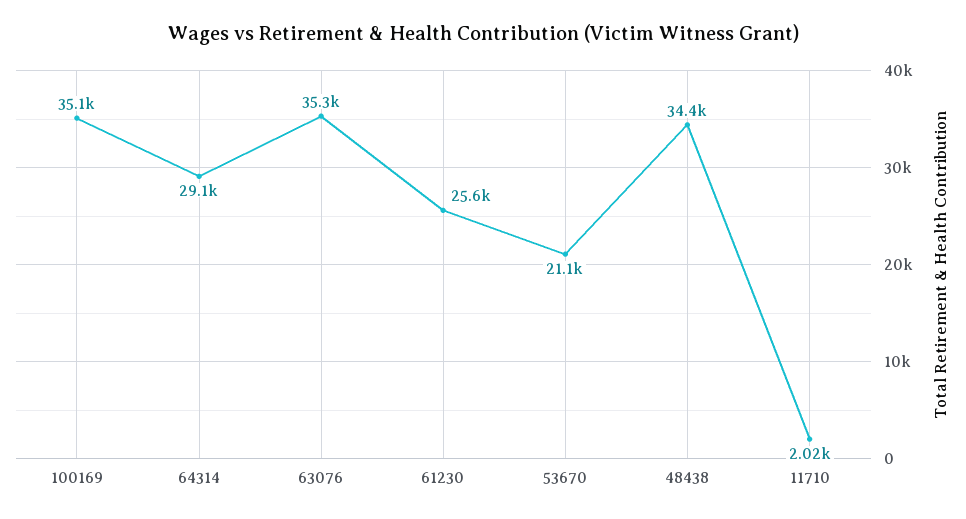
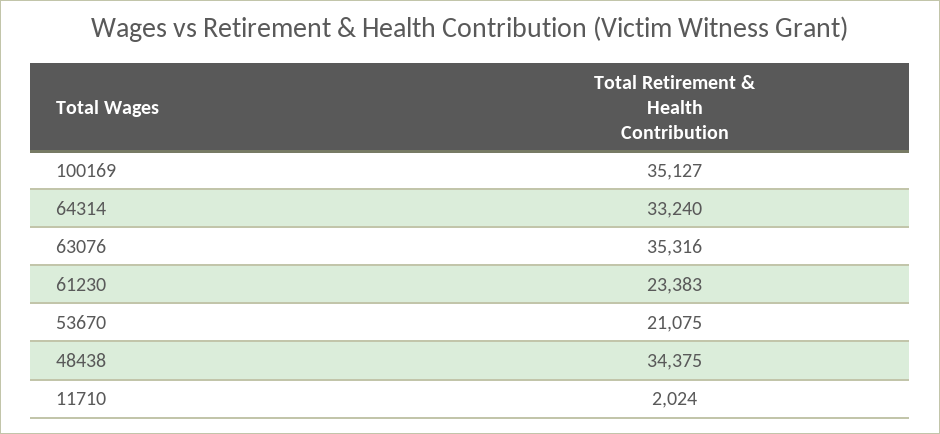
  {
    "100169": 35127,
-   "64314": 29100,
+   "64314": 33240,
    "63076": 35316,
-   "61230": 25600,
+   "61230": 23383,
    "53670": 21075,
    "48438": 34375,
    "11710": 2024
  }

